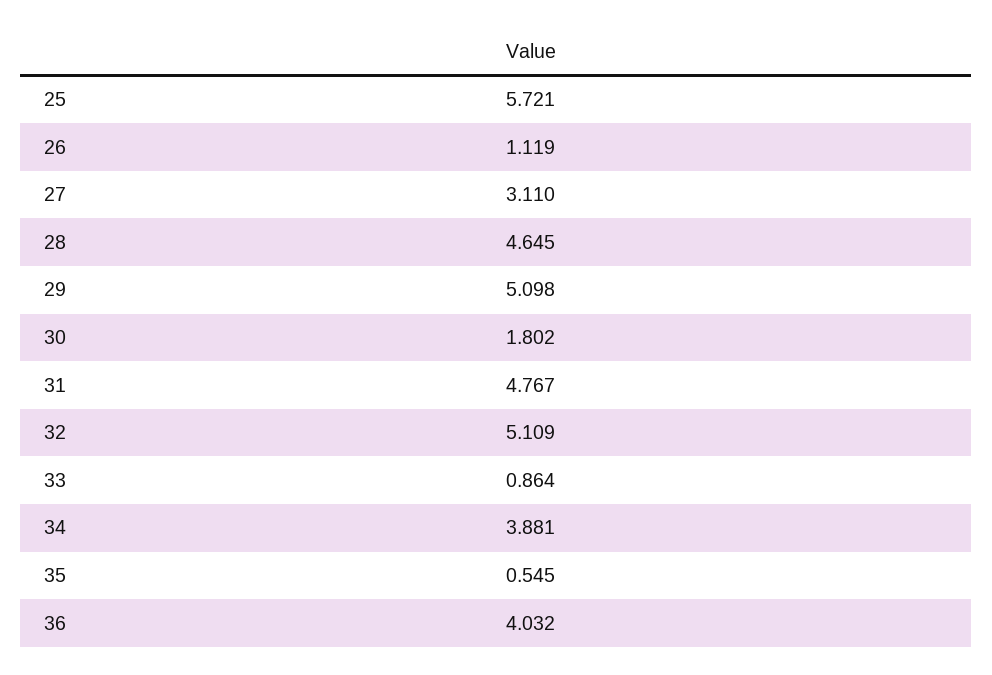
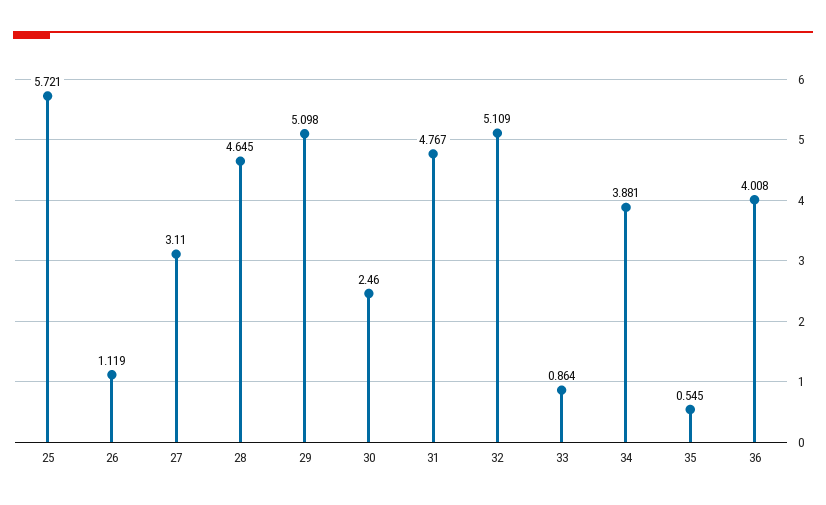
  {
    "25": 5.721,
    "26": 1.119,
    "27": 3.11,
    "28": 4.645,
    "29": 5.098,
-   "30": 1.802,
+   "30": 2.46,
    "31": 4.767,
    "32": 5.109,
    "33": 0.864,
    "34": 3.881,
    "35": 0.545,
-   "36": 4.032
+   "36": 4.008
  }

